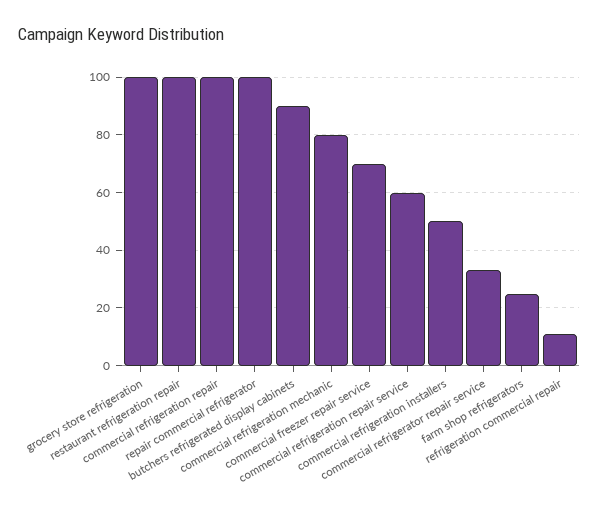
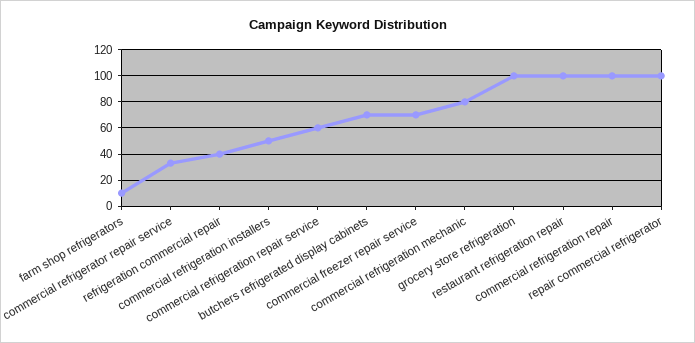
  {
    "grocery store refrigeration": 100,
    "restaurant refrigeration repair": 100,
    "commercial refrigeration repair": 100,
    "repair commercial refrigerator": 100,
-   "butchers refrigerated display cabinets": 90,
+   "butchers refrigerated display cabinets": 70,
    "commercial refrigeration mechanic": 80,
    "commercial freezer repair service": 70,
    "commercial refrigeration repair service": 60,
    "commercial refrigeration installers": 50,
    "commercial refrigerator repair service": 35,
-   "farm shop refrigerators": 25,
+   "farm shop refrigerators": 10,
-   "refrigeration commercial repair": 10
+   "refrigeration commercial repair": 40
  }

